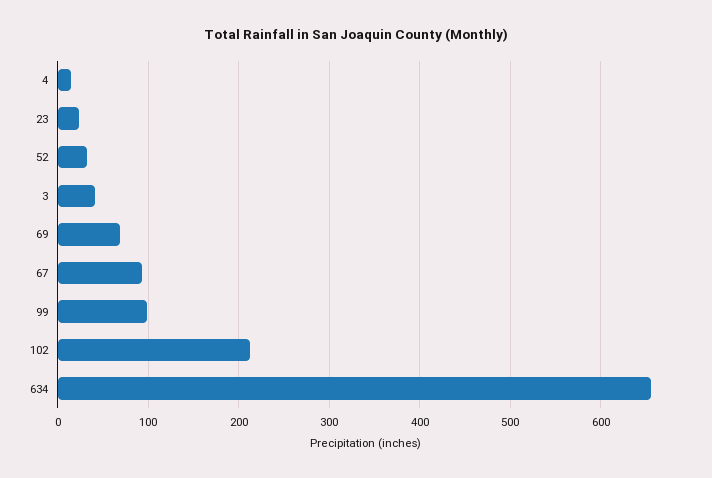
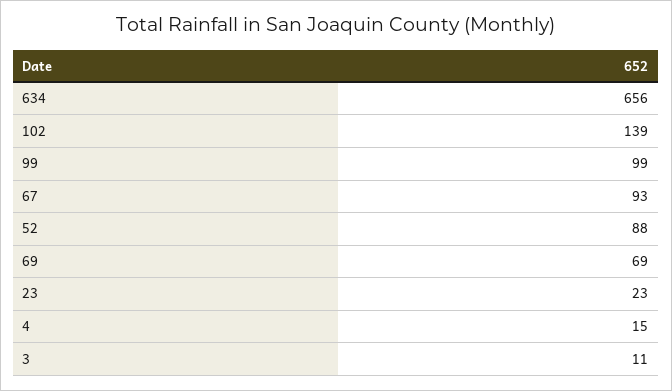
  {
    "4": 15,
    "23": 23,
-   "52": 30,
+   "52": 88,
-   "3": 40,
+   "3": 11,
    "69": 69,
    "67": 93,
    "99": 99,
-   "102": 210,
+   "102": 139,
    "634": 656
  }

